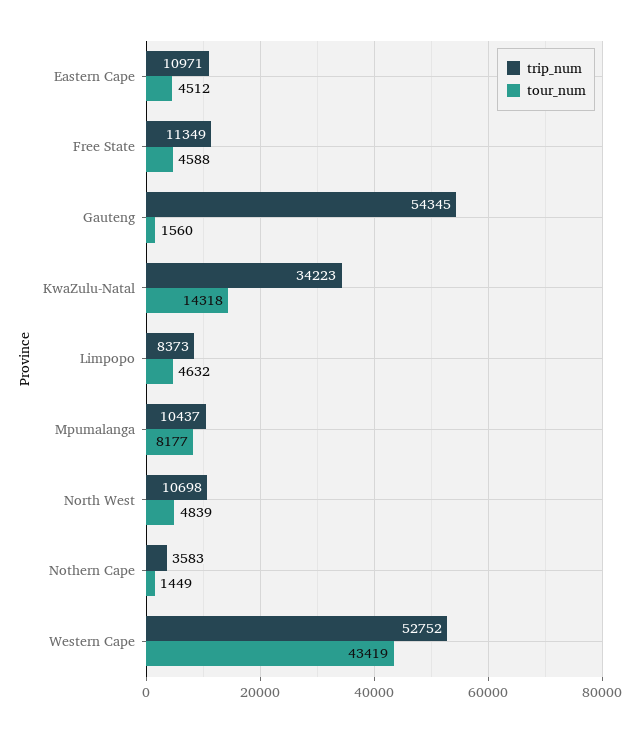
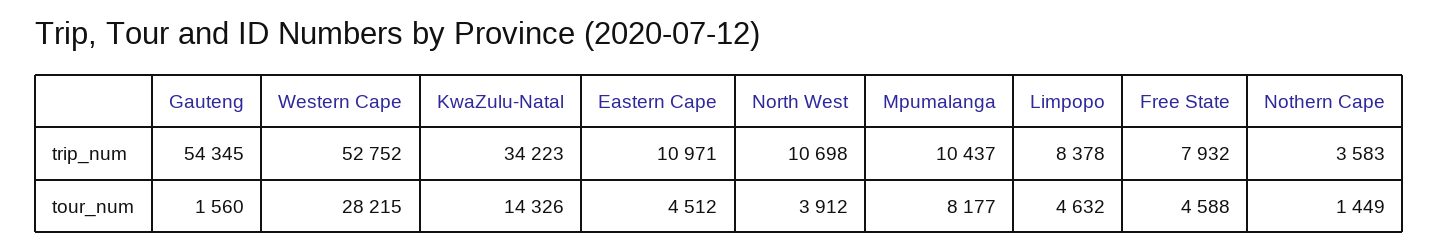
  {
    "trip_num": {
      "Eastern Cape": 10971,
-     "Free State": 11349,
+     "Free State": 7932,
      "Gauteng": 54345,
      "KwaZulu-Natal": 34223,
-     "Limpopo": 8373,
+     "Limpopo": 8378,
      "Mpumalanga": 10437,
      "North West": 10698,
      "Nothern Cape": 3583,
      "Western Cape": 52752
    },
    "tour_num": {
      "Eastern Cape": 4512,
      "Free State": 4588,
      "Gauteng": 1560,
-     "KwaZulu-Natal": 14318,
+     "KwaZulu-Natal": 14326,
      "Limpopo": 4632,
      "Mpumalanga": 8177,
-     "North West": 4839,
+     "North West": 3912,
      "Nothern Cape": 1449,
-     "Western Cape": 43419
+     "Western Cape": 28215
    }
  }

